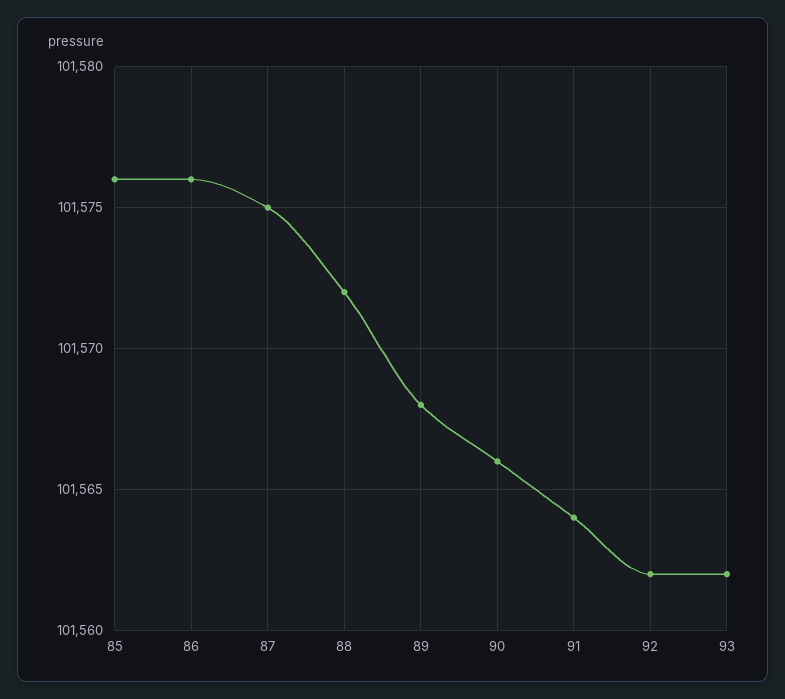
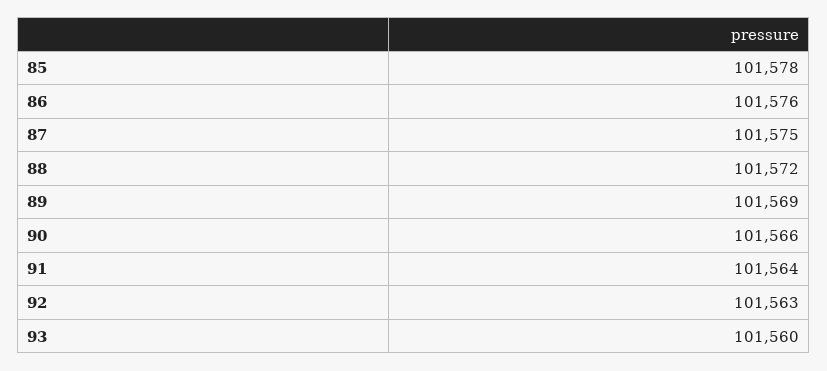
  {
-   "85": 101576,
+   "85": 101578,
    "86": 101576,
    "87": 101575,
    "88": 101572,
-   "89": 101568,
+   "89": 101569,
    "90": 101566,
    "91": 101564,
-   "92": 101562,
+   "92": 101563,
-   "93": 101562
+   "93": 101560
  }

